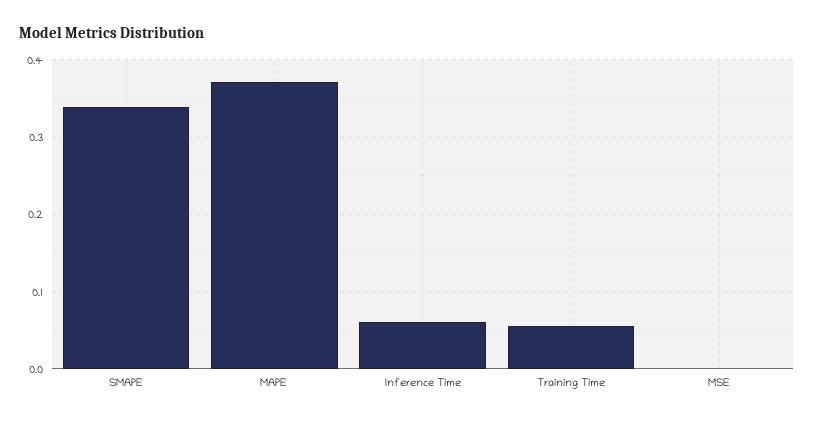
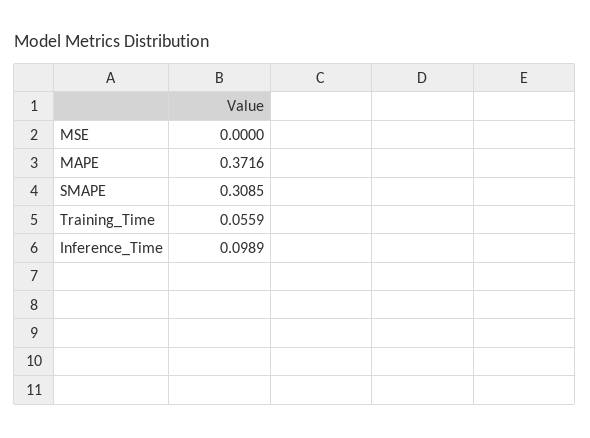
  {
-   "SMAPE": 0.34,
+   "SMAPE": 0.3085,
    "MAPE": 0.3716,
-   "Inference Time": 0.06,
+   "Inference Time": 0.0989,
    "Training Time": 0.0559,
    "MSE": 0
  }

